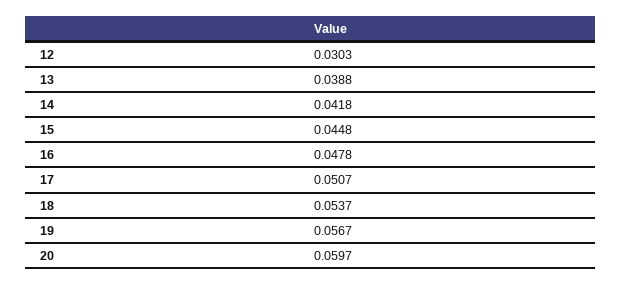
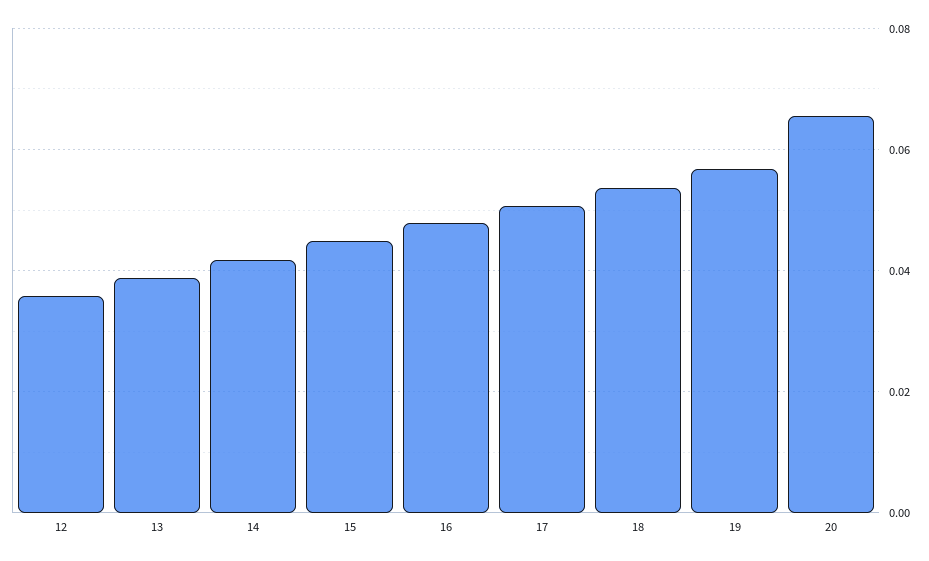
  {
-   "12": 0.0303,
+   "12": 0.036,
    "13": 0.0388,
    "14": 0.0418,
    "15": 0.0448,
    "16": 0.0478,
    "17": 0.0507,
    "18": 0.0537,
    "19": 0.0567,
-   "20": 0.0597
+   "20": 0.066
  }

